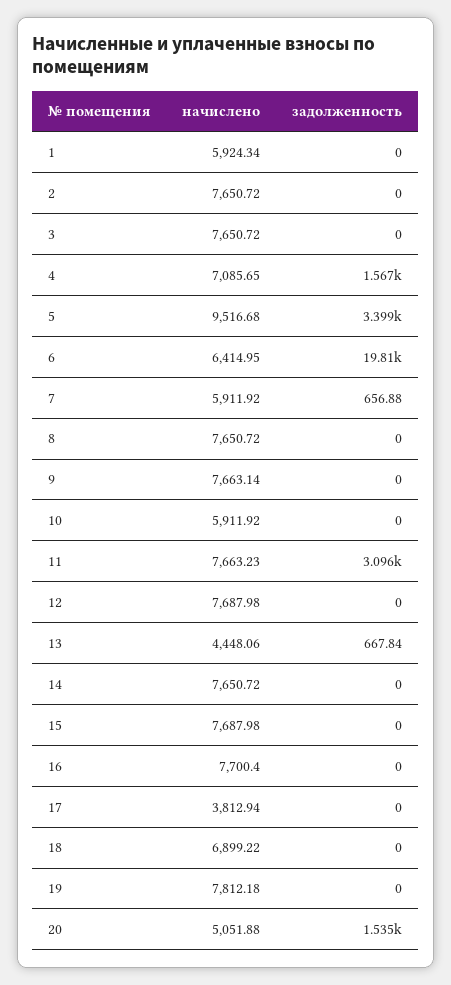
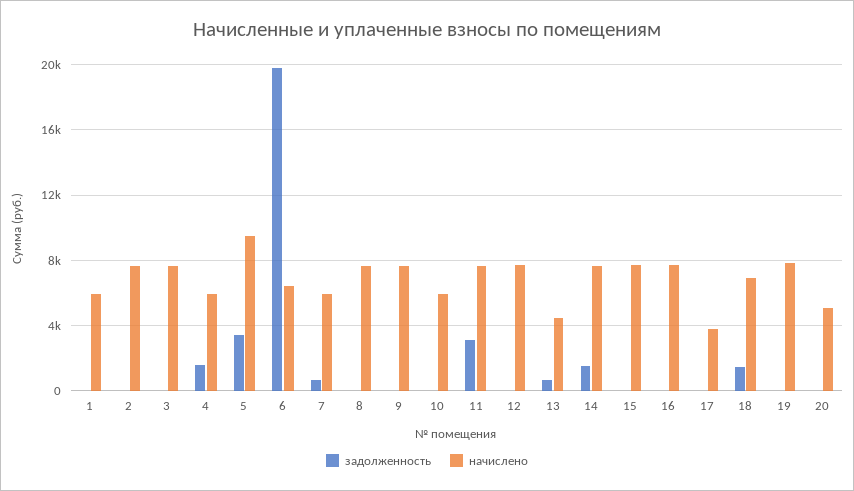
  {
    "начислено": {
      "1": 5924.34,
      "2": 7650.72,
      "3": 7650.72,
-     "4": 7085.65,
+     "4": 6000,
      "5": 9516.68,
      "6": 6414.95,
      "7": 5911.92,
      "8": 7650.72,
      "9": 7663.14,
      "10": 5911.92,
      "11": 7663.23,
      "12": 7687.98,
      "13": 4448.06,
      "14": 7650.72,
      "15": 7687.98,
      "16": 7700.4,
      "17": 3812.94,
      "18": 6899.22,
      "19": 7812.18,
      "20": 5051.88
    },
    "задолженность": {
      "1": 0,
      "2": 0,
      "3": 0,
      "4": 1567,
      "5": 3399,
      "6": 19810,
      "7": 656.88,
      "8": 0,
      "9": 0,
      "10": 0,
      "11": 3096,
      "12": 0,
      "13": 667.84,
-     "14": 0,
+     "14": 1500,
      "15": 0,
      "16": 0,
      "17": 0,
-     "18": 0,
+     "18": 1500,
      "19": 0,
-     "20": 1535
+     "20": 0
    }
  }

